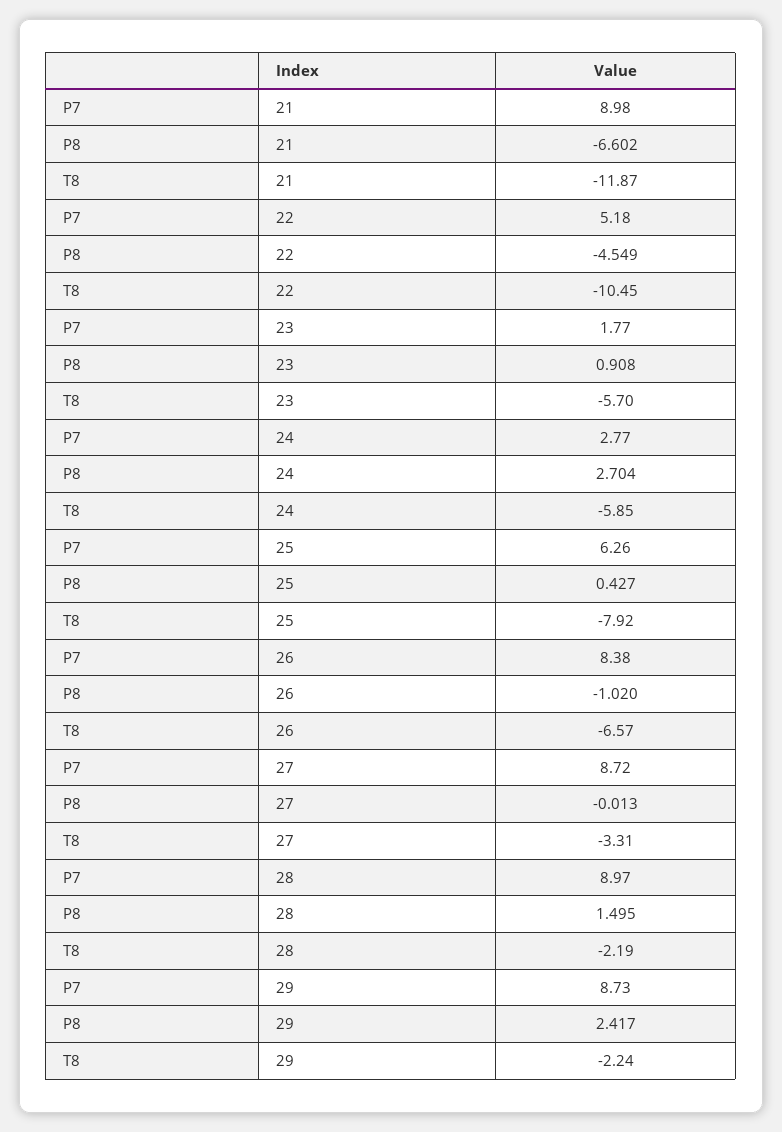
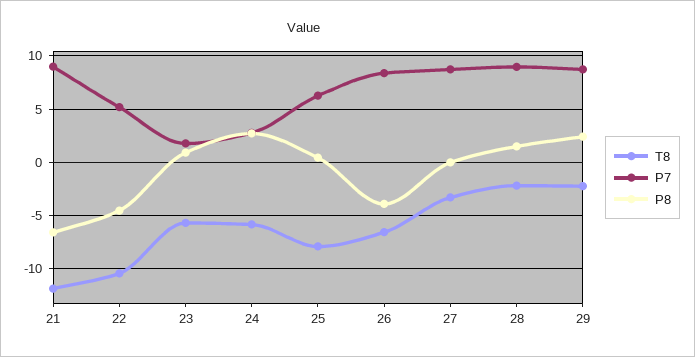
  {
    "P7": {
      "21": 8.98,
      "22": 5.18,
      "23": 1.77,
      "24": 2.77,
      "25": 6.26,
      "26": 8.38,
      "27": 8.72,
      "28": 8.97,
      "29": 8.73
    },
    "P8": {
      "21": -6.602,
      "22": -4.549,
      "23": 0.908,
      "24": 2.704,
      "25": 0.427,
-     "26": -1.02,
+     "26": -4,
      "27": -0.013,
      "28": 1.495,
      "29": 2.417
    },
    "T8": {
      "21": -11.87,
      "22": -10.45,
      "23": -5.7,
      "24": -5.85,
      "25": -7.92,
      "26": -6.57,
      "27": -3.31,
      "28": -2.19,
      "29": -2.24
    }
  }

